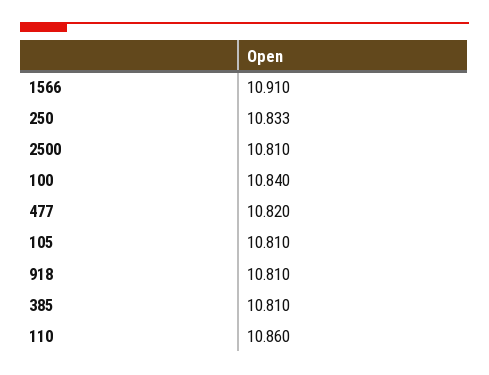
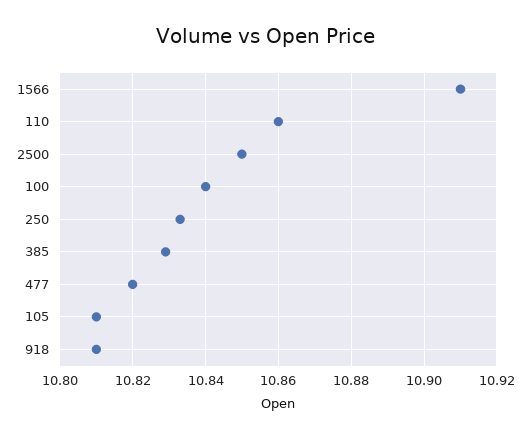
  {
    "1566": 10.91,
    "250": 10.833,
-   "2500": 10.81,
+   "2500": 10.85,
    "100": 10.84,
    "477": 10.82,
    "105": 10.81,
    "918": 10.81,
-   "385": 10.81,
+   "385": 10.83,
    "110": 10.86
  }

